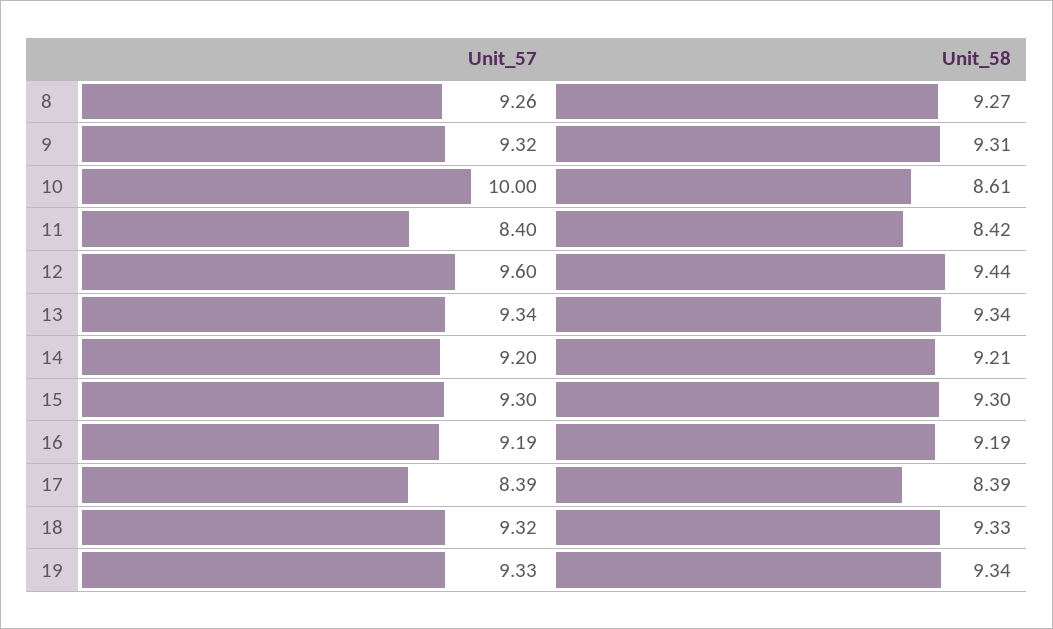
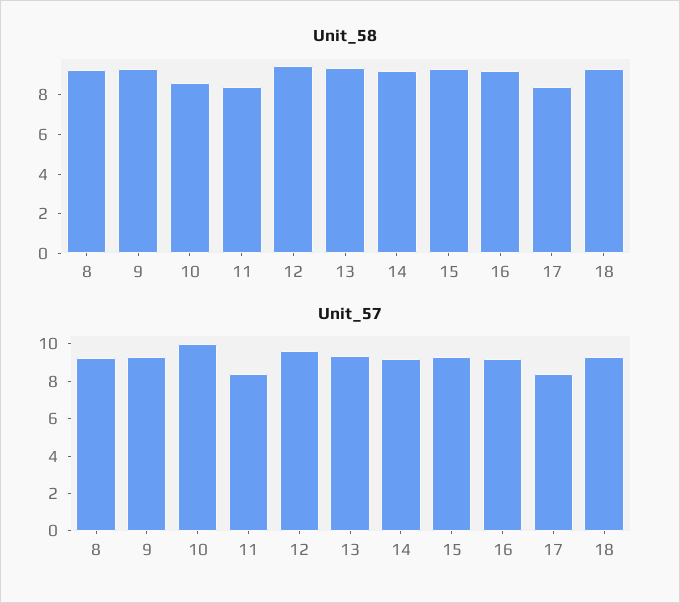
  {
    "Unit_57": {
      "8": 9.26,
      "9": 9.32,
      "10": 10,
      "11": 8.4,
      "12": 9.6,
      "13": 9.34,
      "14": 9.2,
      "15": 9.3,
      "16": 9.19,
      "17": 8.39,
-     "18": 9.32,
+     "18": 9.32
-     "19": 9.33
    },
    "Unit_58": {
      "8": 9.27,
      "9": 9.31,
      "10": 8.61,
      "11": 8.42,
      "12": 9.44,
      "13": 9.34,
      "14": 9.21,
      "15": 9.3,
      "16": 9.19,
      "17": 8.39,
-     "18": 9.33,
+     "18": 9.33
-     "19": 9.34
    }
  }

